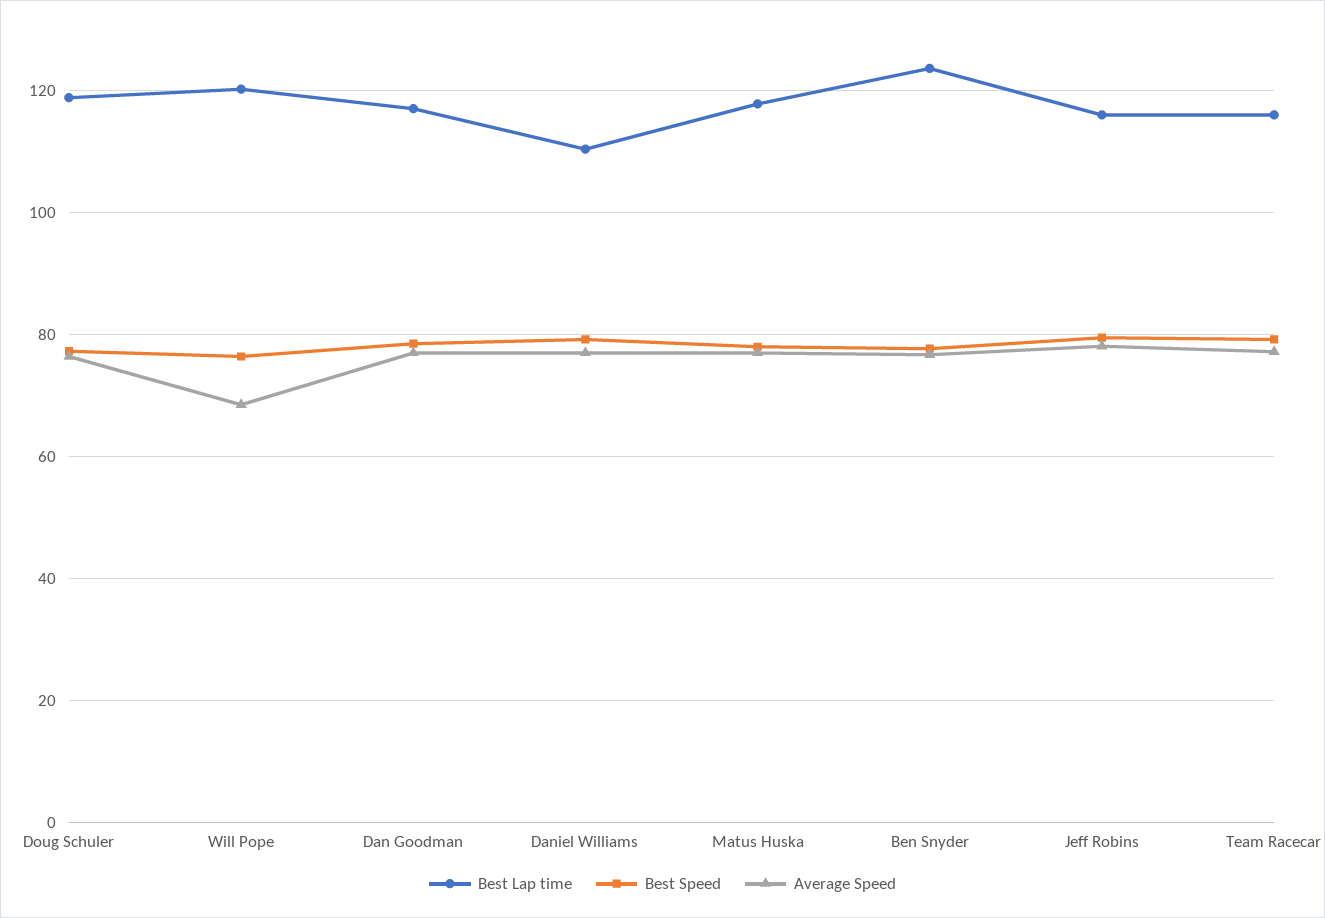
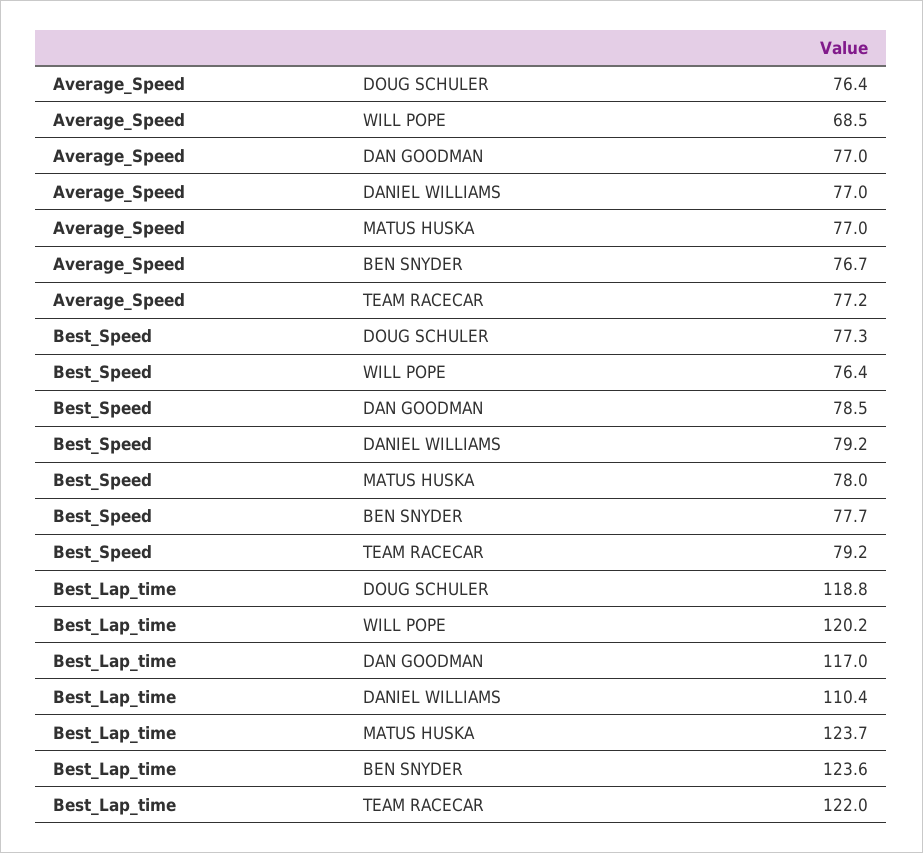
  {
    "Best Lap time": {
      "Doug Schuler": 118.8,
      "Will Pope": 120.2,
      "Dan Goodman": 117,
      "Daniel Williams": 110.4,
-     "Matus Huska": 118,
+     "Matus Huska": 123.7,
      "Ben Snyder": 123.6,
-     "Jeff Robins": 116,
-     "Team Racecar": 116
+     "Team Racecar": 122
    },
    "Best Speed": {
      "Doug Schuler": 77.3,
      "Will Pope": 76.4,
      "Dan Goodman": 78.5,
      "Daniel Williams": 79.2,
      "Matus Huska": 78,
      "Ben Snyder": 77.7,
-     "Jeff Robins": 80,
      "Team Racecar": 79.2
    },
    "Average Speed": {
      "Doug Schuler": 76.4,
      "Will Pope": 68.5,
      "Dan Goodman": 77,
      "Daniel Williams": 77,
      "Matus Huska": 77,
      "Ben Snyder": 76.7,
-     "Jeff Robins": 78,
      "Team Racecar": 77.2
    }
  }

